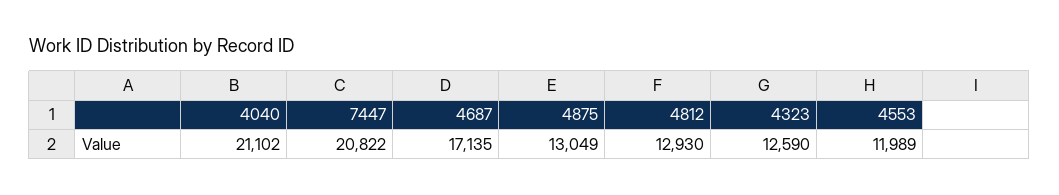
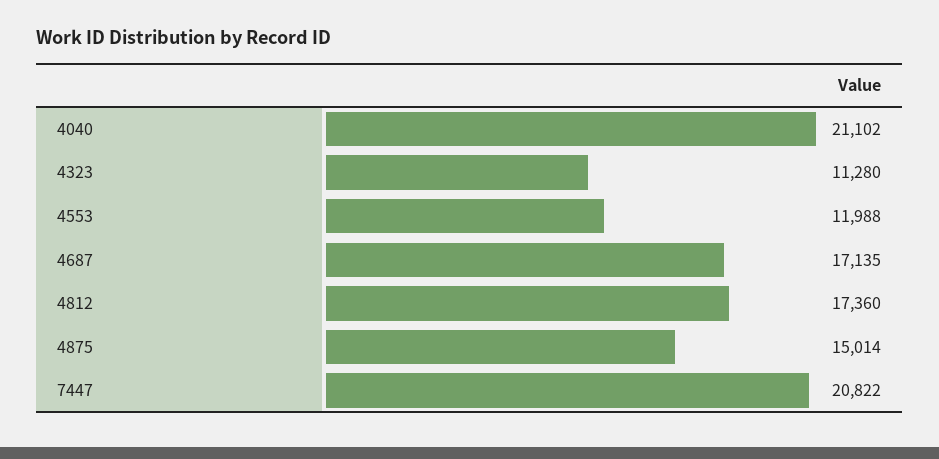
  {
    "4040": 21102,
    "7447": 20822,
    "4687": 17135,
-   "4875": 13049,
+   "4875": 15014,
-   "4812": 12930,
+   "4812": 17360,
-   "4323": 12590,
+   "4323": 11280,
-   "4553": 11989
+   "4553": 11988
  }

